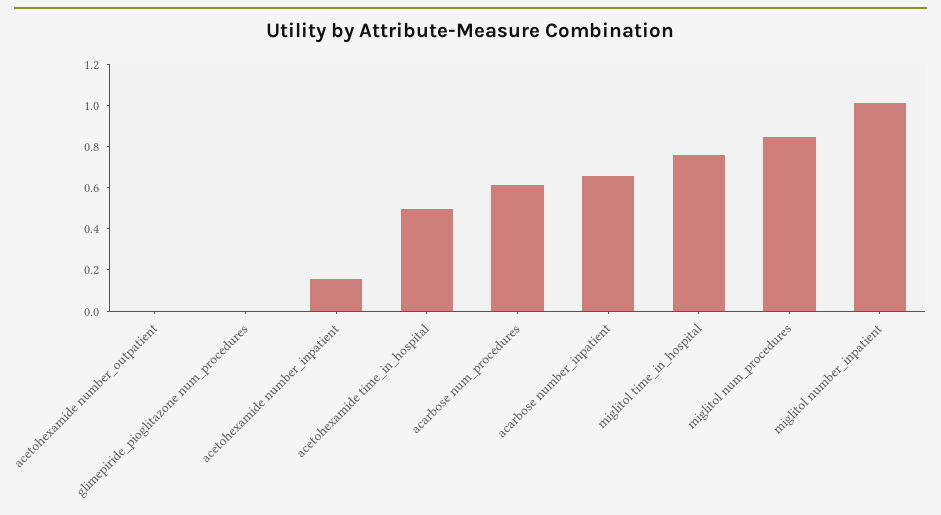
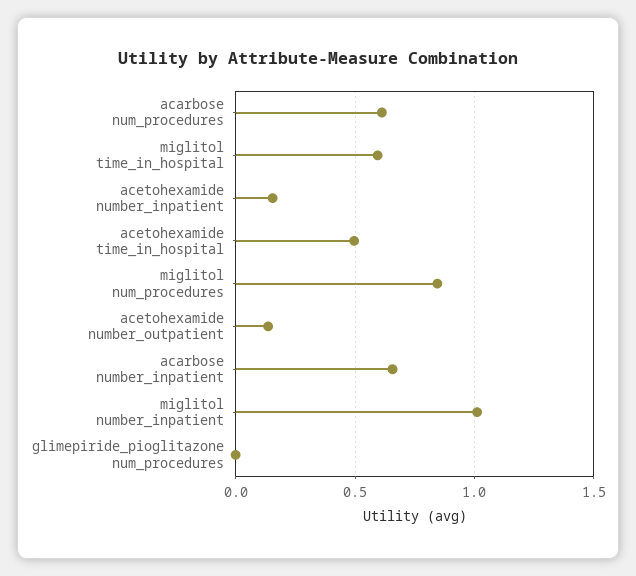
  {
-   "acetohexamide number_outpatient": 0,
+   "acetohexamide number_outpatient": 0.15,
    "glimepiride_pioglitazone num_procedures": 0,
    "acetohexamide number_inpatient": 0.15,
    "acetohexamide time_in_hospital": 0.5,
    "acarbose num_procedures": 0.6,
    "acarbose number_inpatient": 0.65,
-   "miglitol time_in_hospital": 0.75,
+   "miglitol time_in_hospital": 0.6,
    "miglitol num_procedures": 0.85,
    "miglitol number_inpatient": 1
  }

